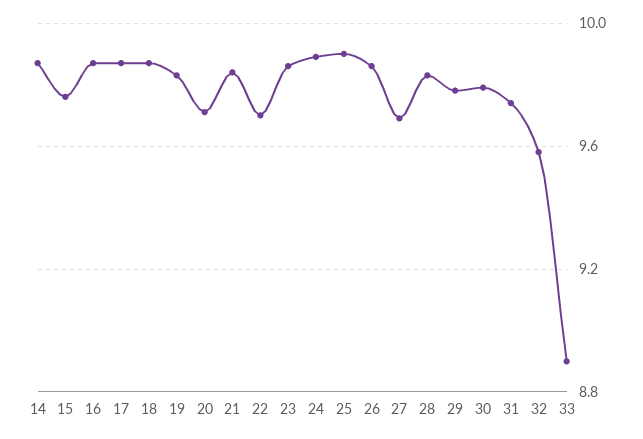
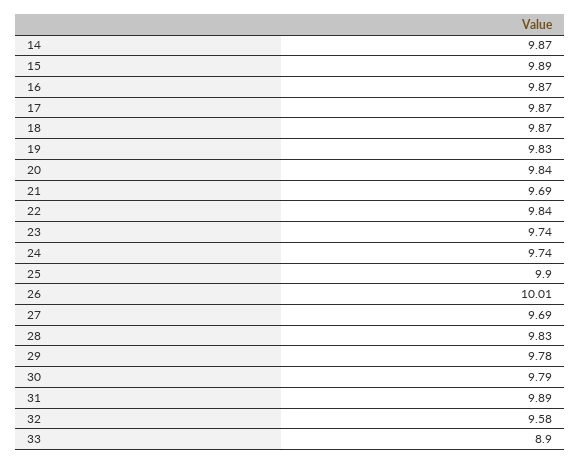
  {
    "14": 9.87,
-   "15": 9.75,
+   "15": 9.89,
    "16": 9.87,
    "17": 9.87,
    "18": 9.87,
    "19": 9.83,
-   "20": 9.7,
+   "20": 9.84,
-   "21": 9.85,
+   "21": 9.69,
-   "22": 9.7,
+   "22": 9.84,
-   "23": 9.85,
+   "23": 9.74,
-   "24": 9.9,
+   "24": 9.74,
    "25": 9.9,
-   "26": 9.85,
+   "26": 10.01,
    "27": 9.69,
    "28": 9.83,
    "29": 9.78,
    "30": 9.79,
-   "31": 9.75,
+   "31": 9.89,
    "32": 9.58,
    "33": 8.9
  }

